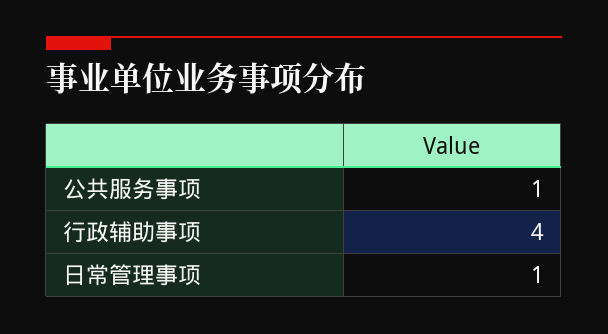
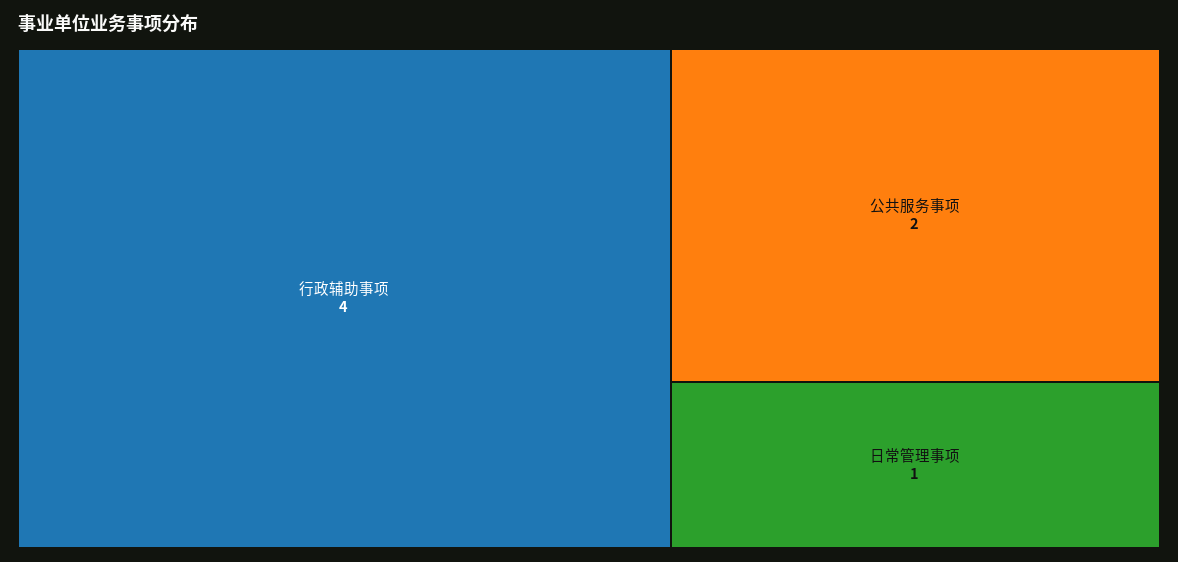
  {
-   "公共服务事项": 1,
+   "公共服务事项": 2,
    "行政辅助事项": 4,
    "日常管理事项": 1
  }

